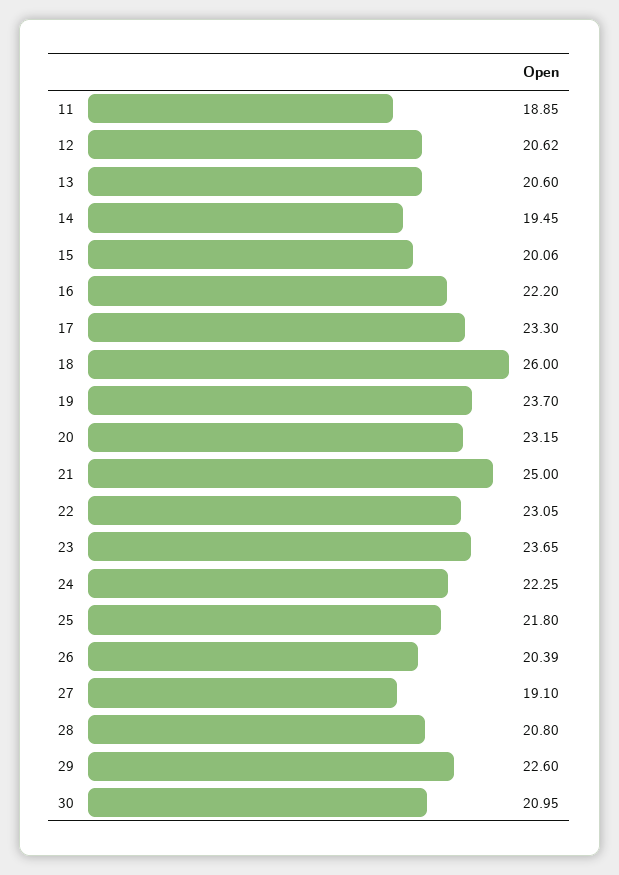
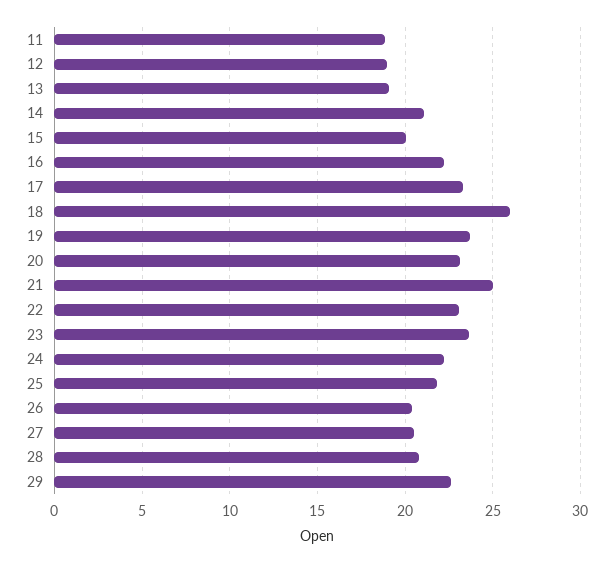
  {
    "11": 18.85,
-   "12": 20.62,
+   "12": 19,
-   "13": 20.6,
+   "13": 19,
-   "14": 19.45,
+   "14": 21,
    "15": 20.06,
    "16": 22.2,
    "17": 23.3,
    "18": 26,
    "19": 23.7,
    "20": 23.15,
    "21": 25,
    "22": 23.05,
    "23": 23.65,
    "24": 22.25,
    "25": 21.8,
    "26": 20.39,
-   "27": 19.1,
+   "27": 20.5,
    "28": 20.8,
-   "29": 22.6,
+   "29": 22.6
-   "30": 20.95
  }

